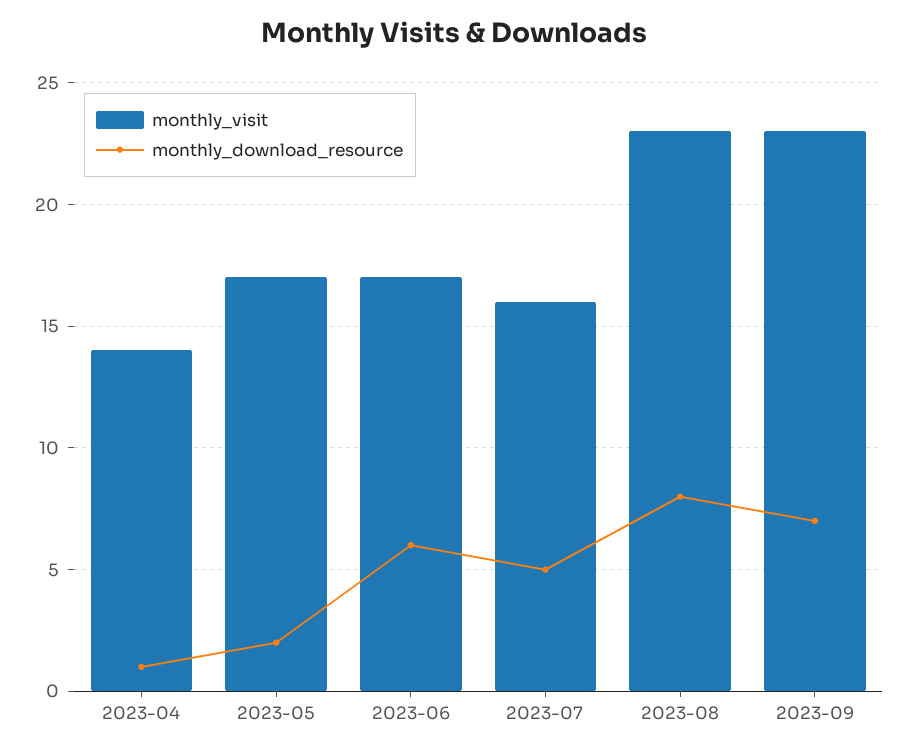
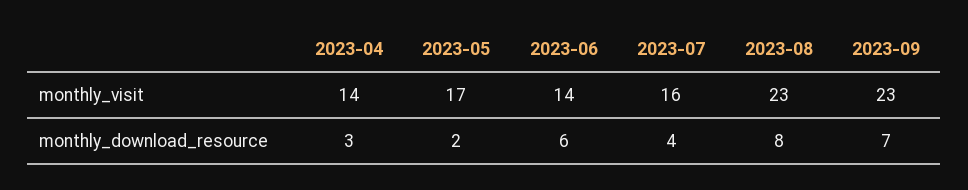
  {
    "monthly_visit": {
      "2023-04": 14,
      "2023-05": 17,
-     "2023-06": 17,
+     "2023-06": 14,
      "2023-07": 16,
      "2023-08": 23,
      "2023-09": 23
    },
    "monthly_download_resource": {
-     "2023-04": 1,
+     "2023-04": 3,
      "2023-05": 2,
      "2023-06": 6,
-     "2023-07": 5,
+     "2023-07": 4,
      "2023-08": 8,
      "2023-09": 7
    }
  }

